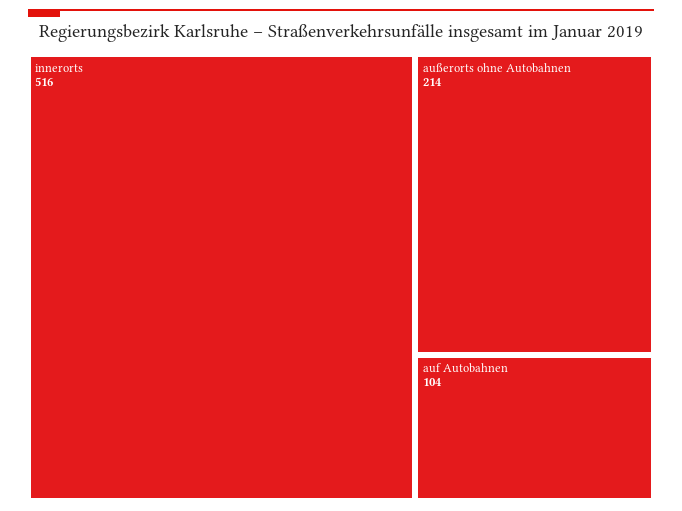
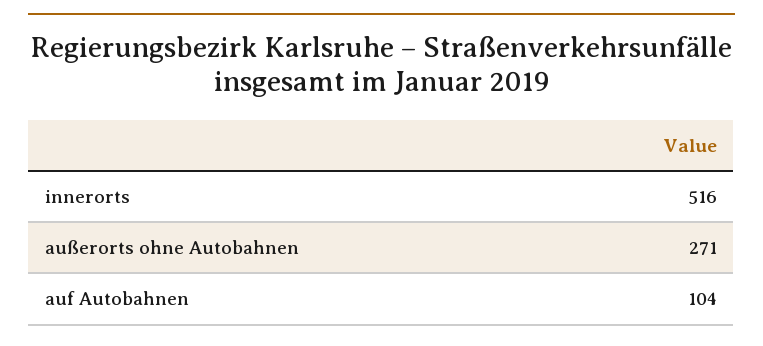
  {
    "innerorts": 516,
-   "außerorts ohne Autobahnen": 214,
+   "außerorts ohne Autobahnen": 271,
    "auf Autobahnen": 104
  }

